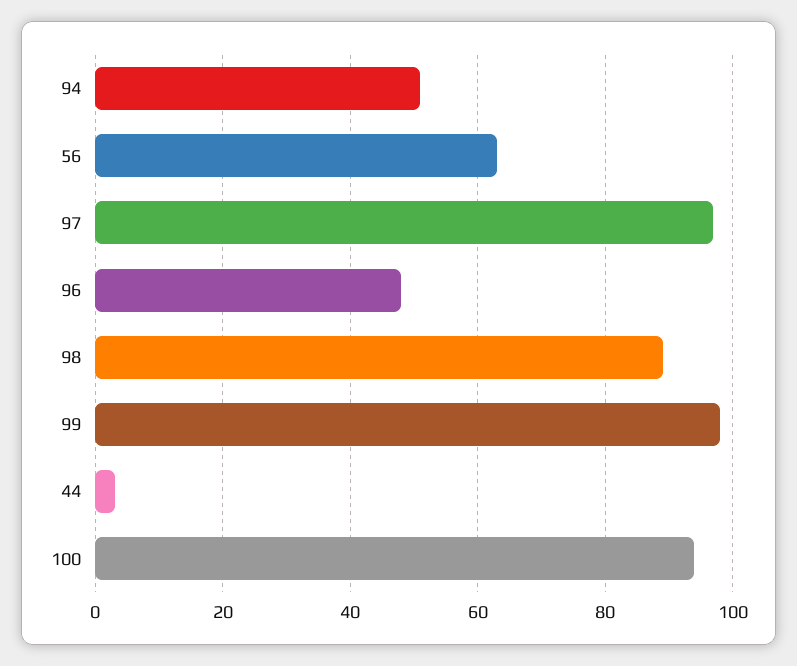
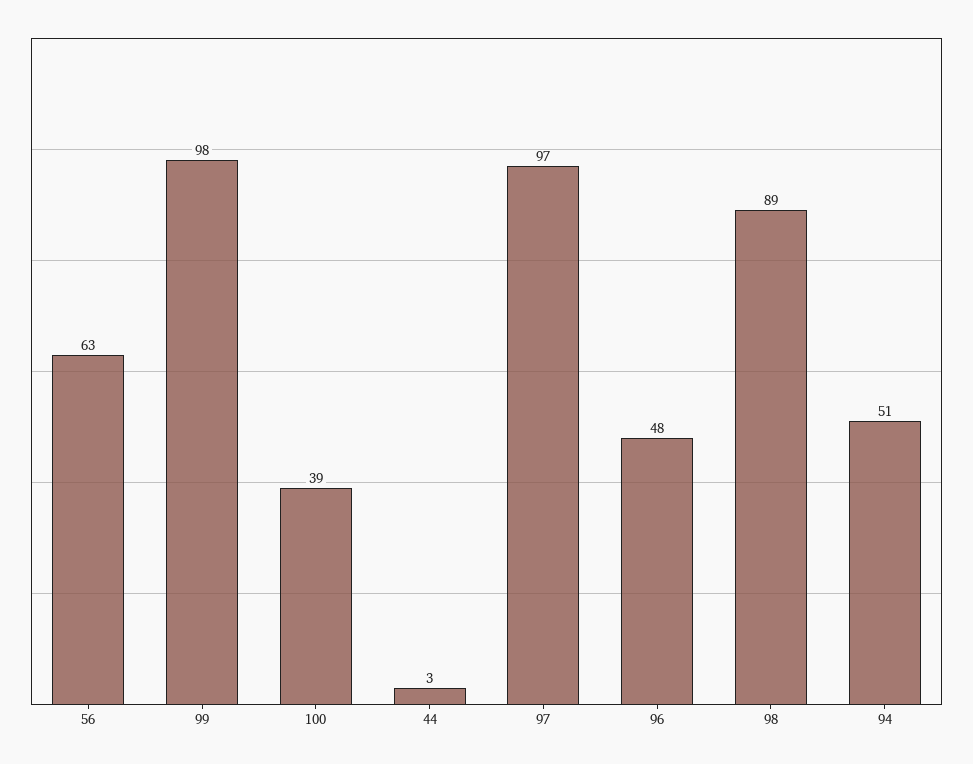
  {
    "94": 51,
    "56": 63,
    "97": 97,
    "96": 48,
    "98": 89,
    "99": 98,
    "44": 3,
-   "100": 95
+   "100": 39
  }

